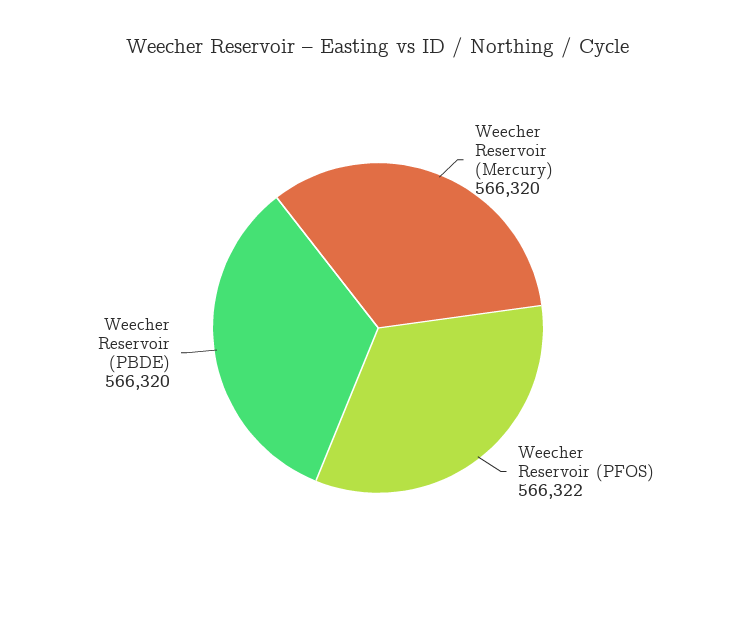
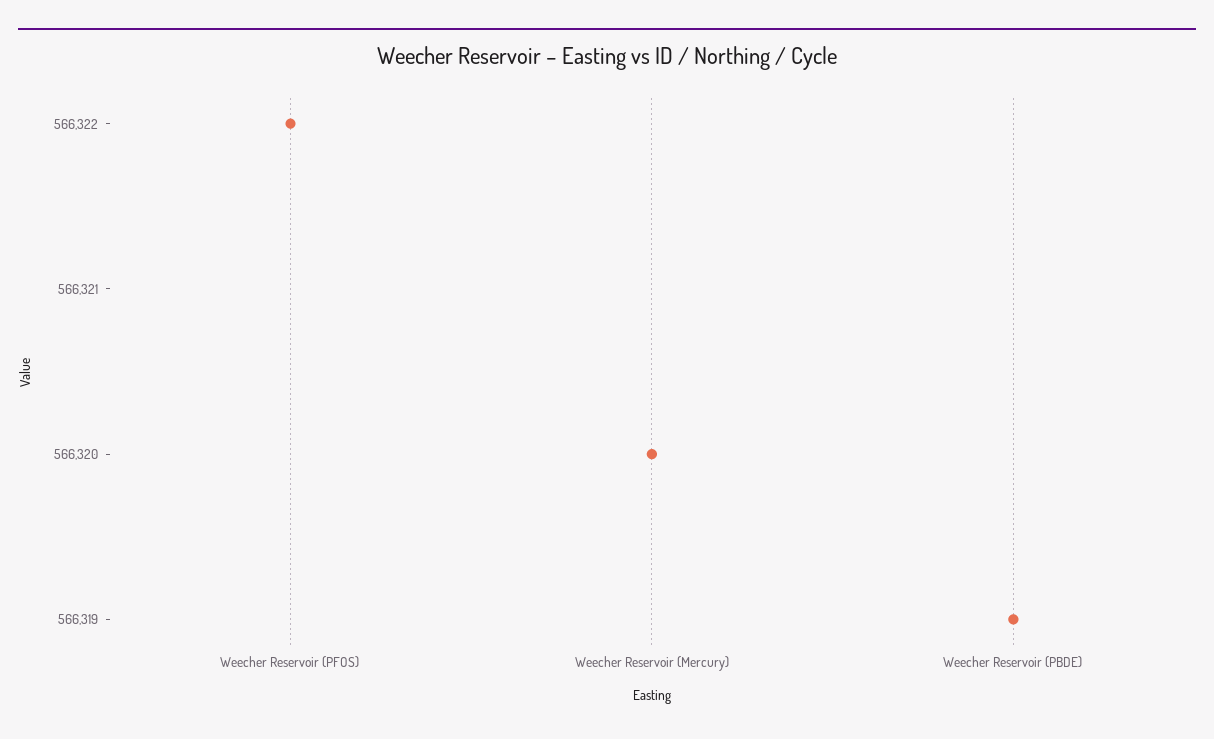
  {
    "Weecher Reservoir (Mercury)": 566320,
    "Weecher Reservoir (PFOS)": 566322,
-   "Weecher Reservoir (PBDE)": 566320
+   "Weecher Reservoir (PBDE)": 566319
  }

